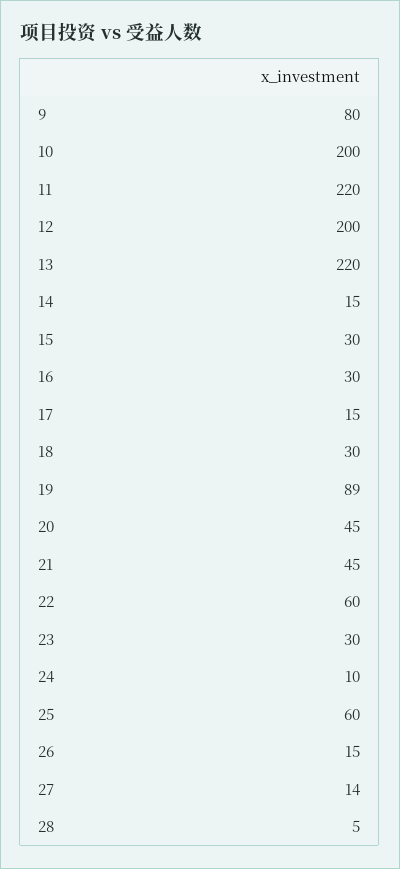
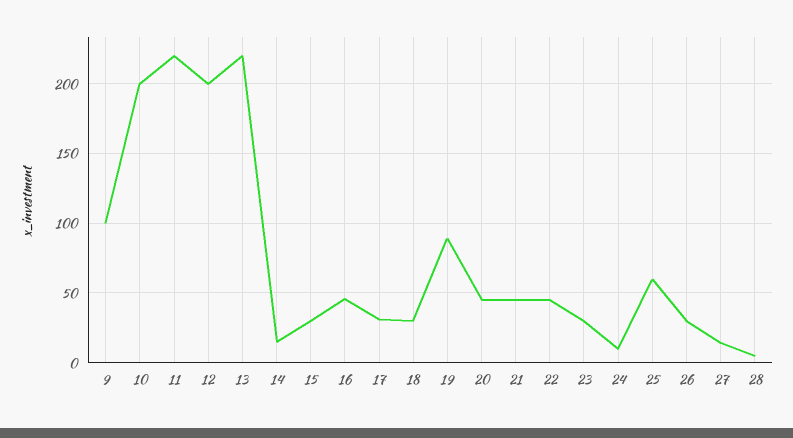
  {
-   "9": 80,
+   "9": 100,
    "10": 200,
    "11": 220,
    "12": 200,
    "13": 220,
    "14": 15,
    "15": 30,
-   "16": 30,
+   "16": 45,
-   "17": 15,
+   "17": 30,
    "18": 30,
    "19": 89,
    "20": 45,
    "21": 45,
-   "22": 60,
+   "22": 45,
    "23": 30,
    "24": 10,
    "25": 60,
-   "26": 15,
+   "26": 30,
    "27": 14,
    "28": 5
  }

